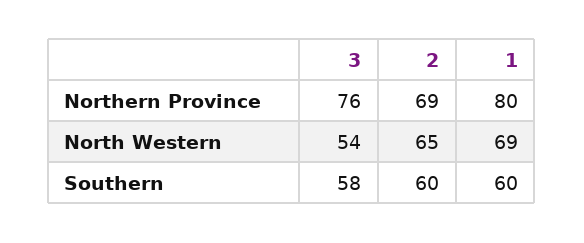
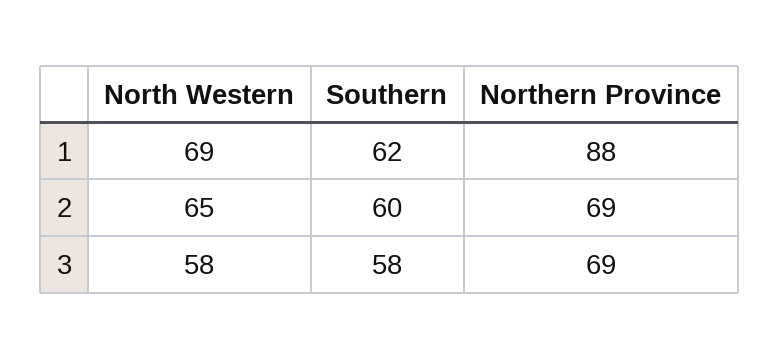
  {
    "3": {
-     "Northern Province": 76,
+     "Northern Province": 69,
-     "North Western": 54,
+     "North Western": 58,
      "Southern": 58
    },
    "2": {
      "Northern Province": 69,
      "North Western": 65,
      "Southern": 60
    },
    "1": {
-     "Northern Province": 80,
+     "Northern Province": 88,
      "North Western": 69,
-     "Southern": 60
+     "Southern": 62
    }
  }

